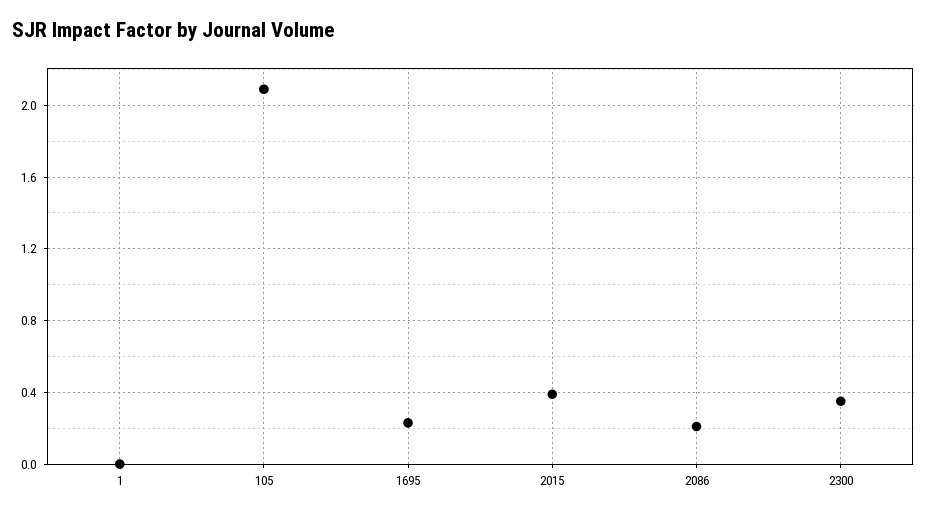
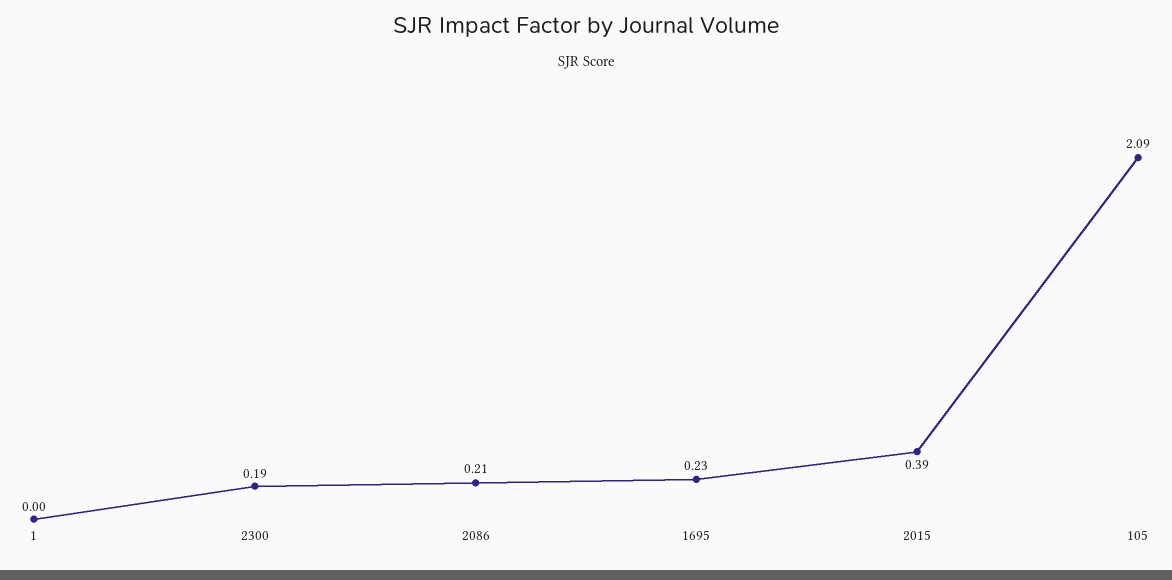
  {
    "1": 0,
    "105": 2.09,
    "1695": 0.23,
    "2015": 0.39,
    "2086": 0.21,
-   "2300": 0.35
+   "2300": 0.19
  }

